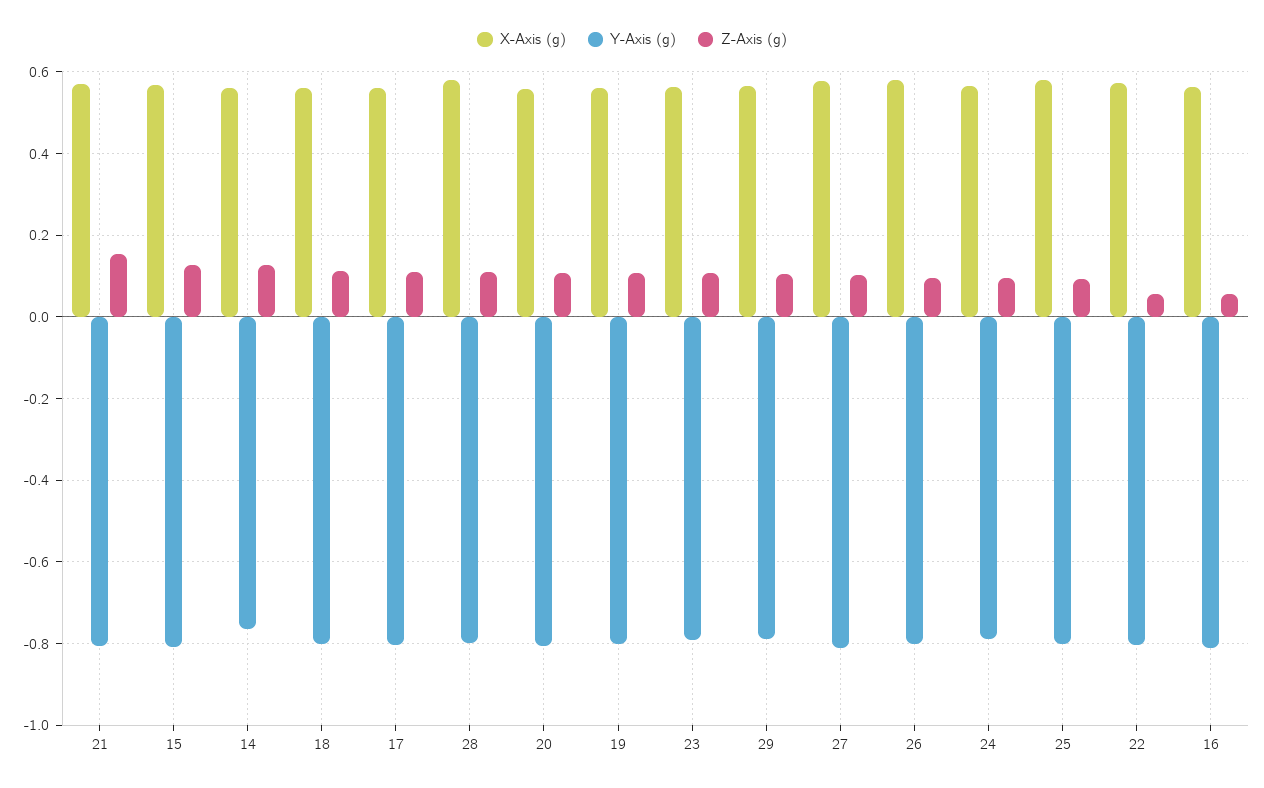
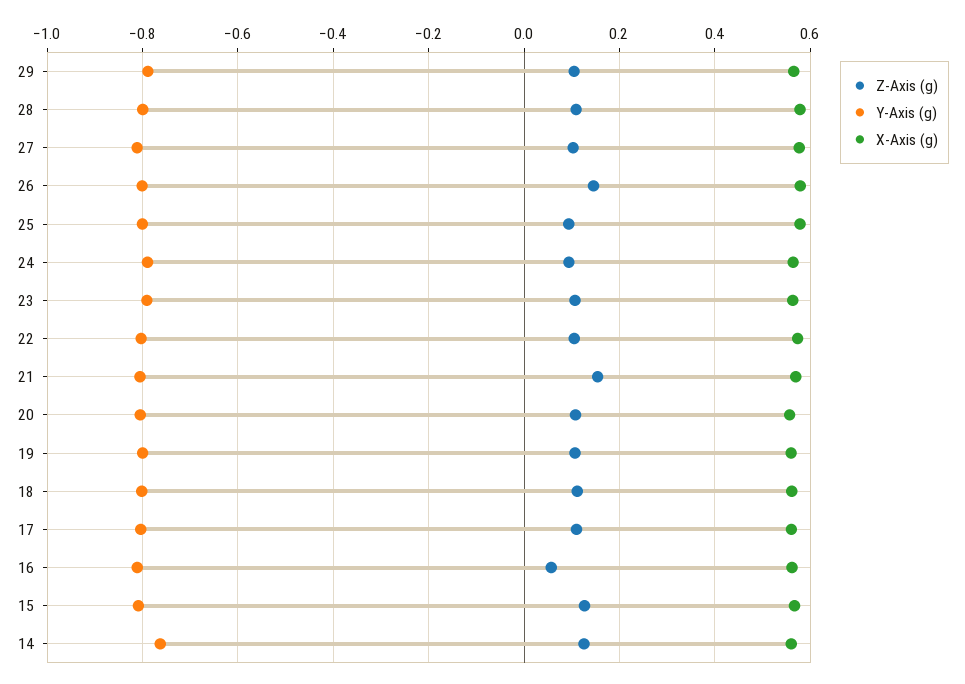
  {
    "X-Axis (g)": {
      "21": 0.56,
      "15": 0.56,
      "14": 0.56,
      "18": 0.56,
      "17": 0.56,
      "28": 0.58,
      "20": 0.56,
      "19": 0.56,
      "23": 0.56,
      "29": 0.56,
      "27": 0.58,
      "26": 0.58,
      "24": 0.56,
      "25": 0.58,
      "22": 0.58,
      "16": 0.56
    },
    "Y-Axis (g)": {
      "21": -0.8,
      "15": -0.8,
      "14": -0.76,
      "18": -0.8,
      "17": -0.8,
      "28": -0.8,
      "20": -0.8,
      "19": -0.8,
      "23": -0.8,
      "29": -0.78,
      "27": -0.82,
      "26": -0.8,
      "24": -0.78,
      "25": -0.8,
      "22": -0.8,
      "16": -0.82
    },
    "Z-Axis (g)": {
      "21": 0.16,
      "15": 0.12,
      "14": 0.12,
      "18": 0.12,
      "17": 0.12,
      "28": 0.1,
      "20": 0.1,
      "19": 0.1,
      "23": 0.1,
      "29": 0.1,
      "27": 0.1,
-     "26": 0.1,
+     "26": 0.14,
      "24": 0.1,
      "25": 0.1,
-     "22": 0.06,
+     "22": 0.1,
      "16": 0.06
    }
  }

